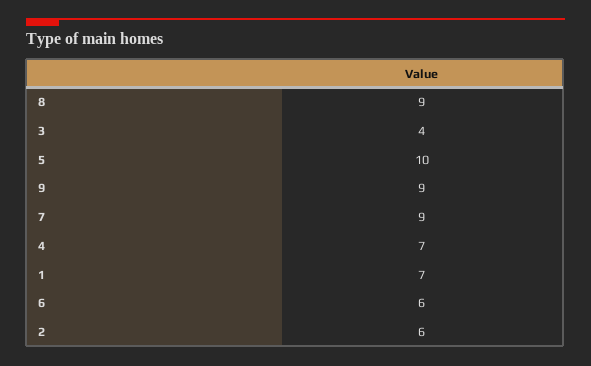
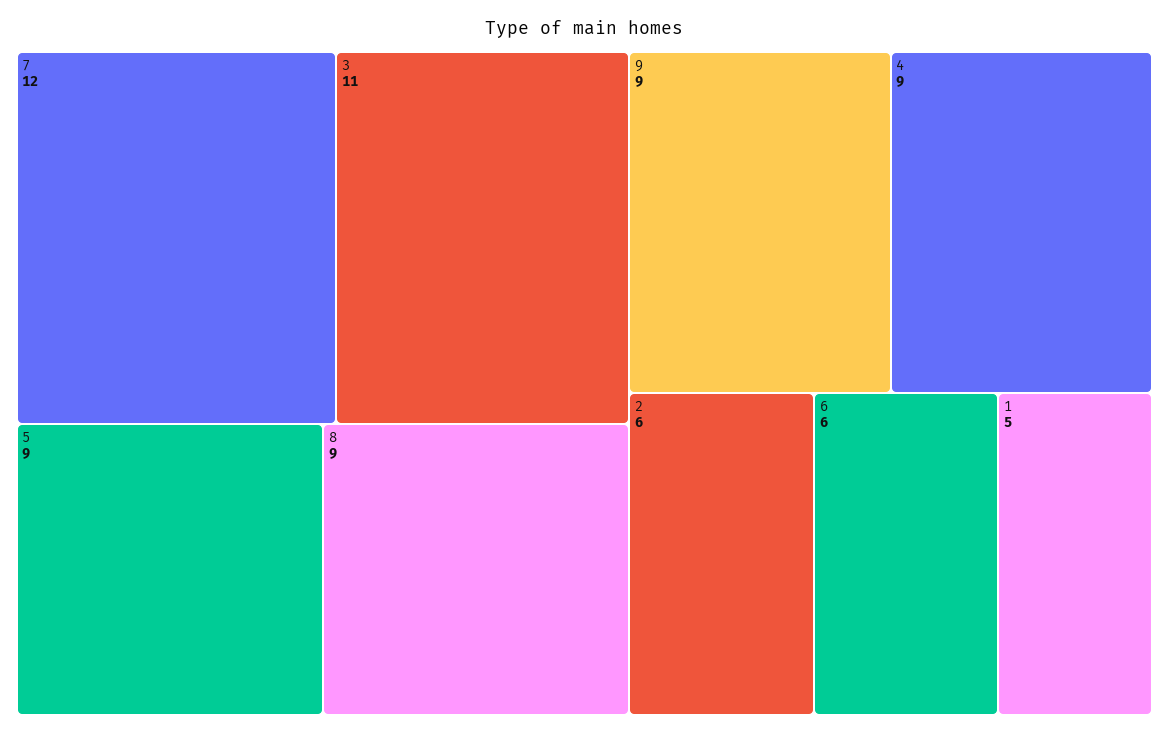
  {
    "8": 9,
-   "3": 4,
+   "3": 11,
-   "5": 10,
+   "5": 9,
    "9": 9,
-   "7": 9,
+   "7": 12,
-   "4": 7,
+   "4": 9,
-   "1": 7,
+   "1": 5,
    "6": 6,
    "2": 6
  }

